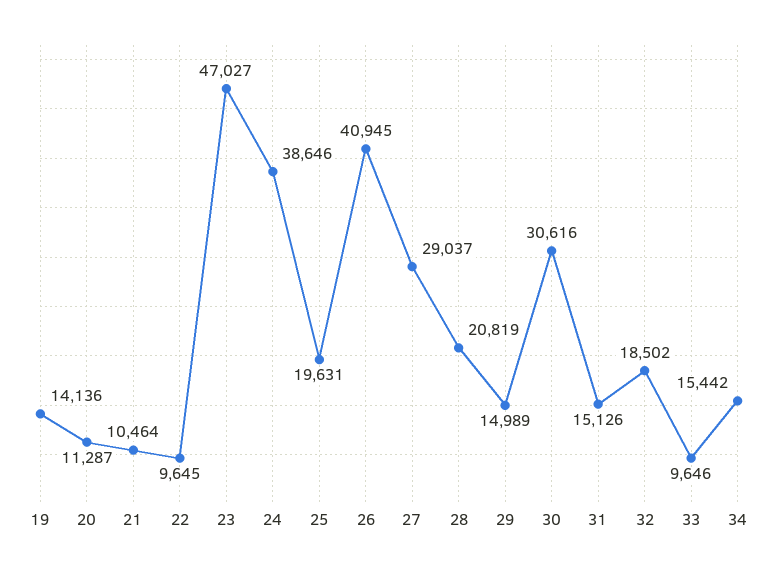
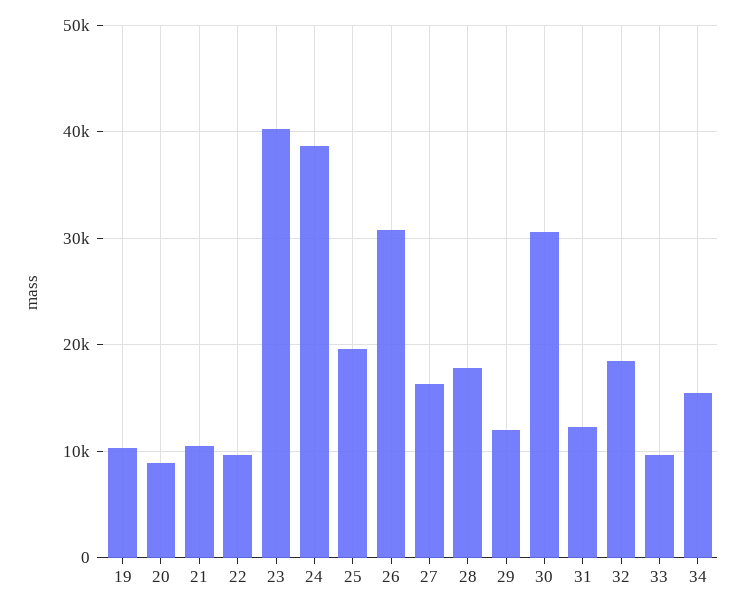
  {
-   "19": 14136,
+   "19": 10000,
-   "20": 11287,
+   "20": 9000,
    "21": 10464,
    "22": 9645,
-   "23": 47027,
+   "23": 40000,
    "24": 38646,
    "25": 19631,
-   "26": 40945,
+   "26": 31000,
-   "27": 29037,
+   "27": 16000,
-   "28": 20819,
+   "28": 18000,
-   "29": 14989,
+   "29": 12000,
    "30": 30616,
-   "31": 15126,
+   "31": 12000,
    "32": 18502,
    "33": 9646,
    "34": 15442
  }

